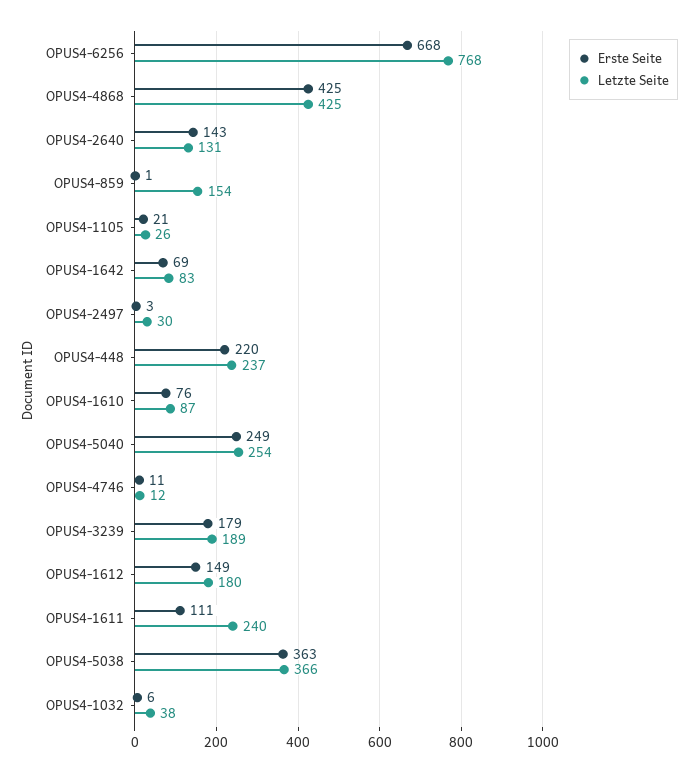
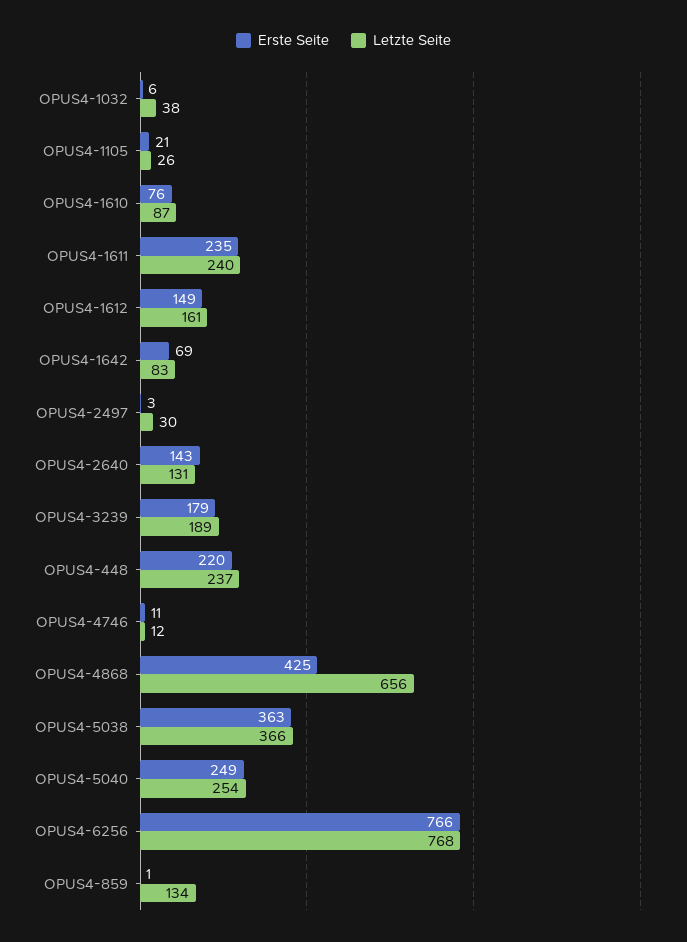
  {
    "Erste Seite": {
-     "OPUS4-6256": 668,
+     "OPUS4-6256": 766,
      "OPUS4-4868": 425,
      "OPUS4-2640": 143,
      "OPUS4-859": 1,
      "OPUS4-1105": 21,
      "OPUS4-1642": 69,
      "OPUS4-2497": 3,
      "OPUS4-448": 220,
      "OPUS4-1610": 76,
      "OPUS4-5040": 249,
      "OPUS4-4746": 11,
      "OPUS4-3239": 179,
      "OPUS4-1612": 149,
-     "OPUS4-1611": 111,
+     "OPUS4-1611": 235,
      "OPUS4-5038": 363,
      "OPUS4-1032": 6
    },
    "Letzte Seite": {
      "OPUS4-6256": 768,
-     "OPUS4-4868": 425,
+     "OPUS4-4868": 656,
      "OPUS4-2640": 131,
-     "OPUS4-859": 154,
+     "OPUS4-859": 134,
      "OPUS4-1105": 26,
      "OPUS4-1642": 83,
      "OPUS4-2497": 30,
      "OPUS4-448": 237,
      "OPUS4-1610": 87,
      "OPUS4-5040": 254,
      "OPUS4-4746": 12,
      "OPUS4-3239": 189,
-     "OPUS4-1612": 180,
+     "OPUS4-1612": 161,
      "OPUS4-1611": 240,
      "OPUS4-5038": 366,
      "OPUS4-1032": 38
    }
  }

